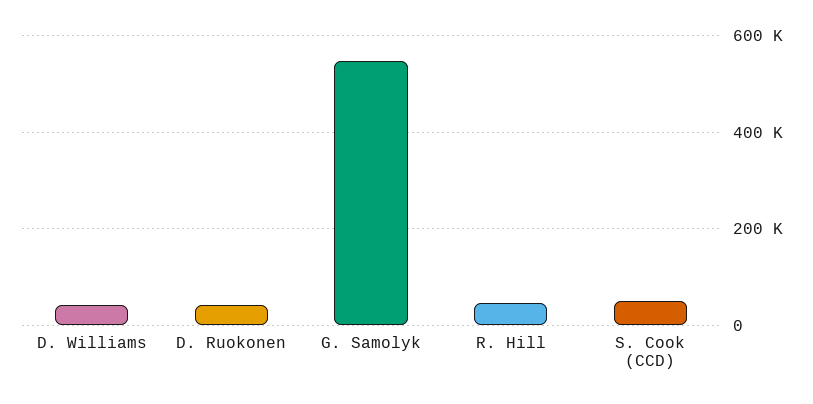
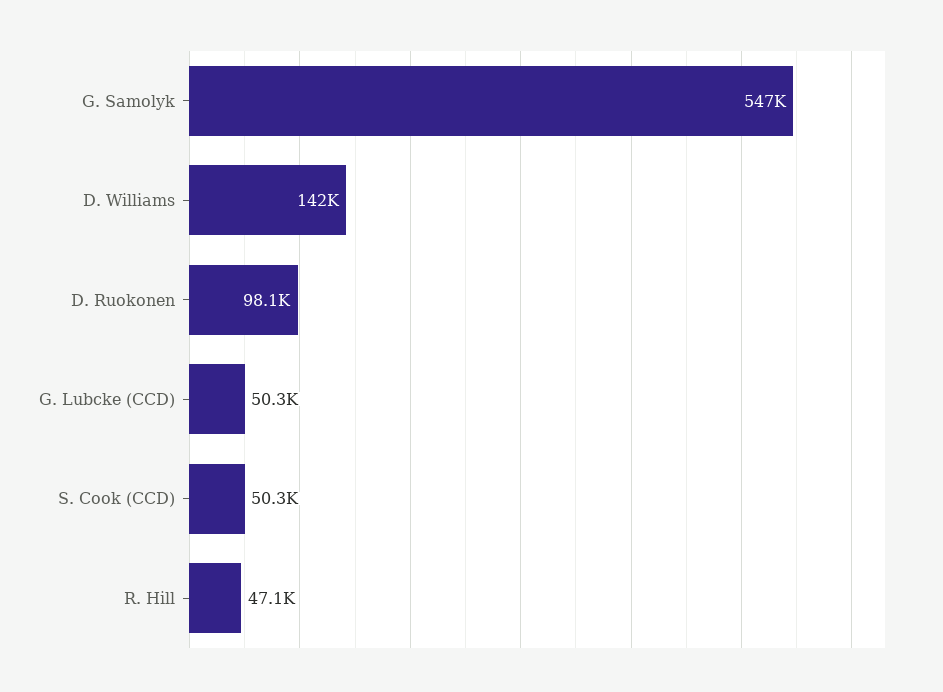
  {
-   "D. Williams": 40000,
+   "D. Williams": 142000,
-   "D. Ruokonen": 40000,
+   "D. Ruokonen": 98100,
    "G. Samolyk": 547000,
    "R. Hill": 47100,
-   "S. Cook (CCD)": 50300
+   "S. Cook (CCD)": 50300,
+   "G. Lubcke (CCD)": 50300
  }

